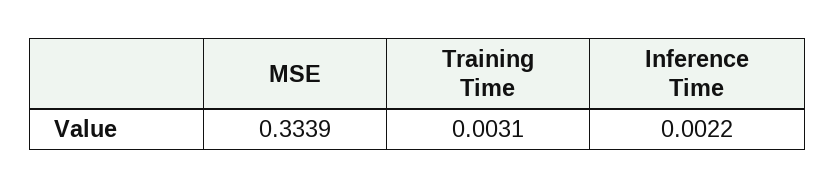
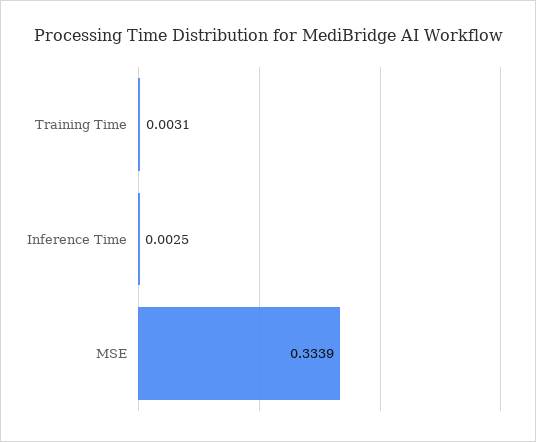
  {
    "MSE": 0.3339,
    "Training Time": 0.0031,
-   "Inference Time": 0.0022
+   "Inference Time": 0.0025
  }

